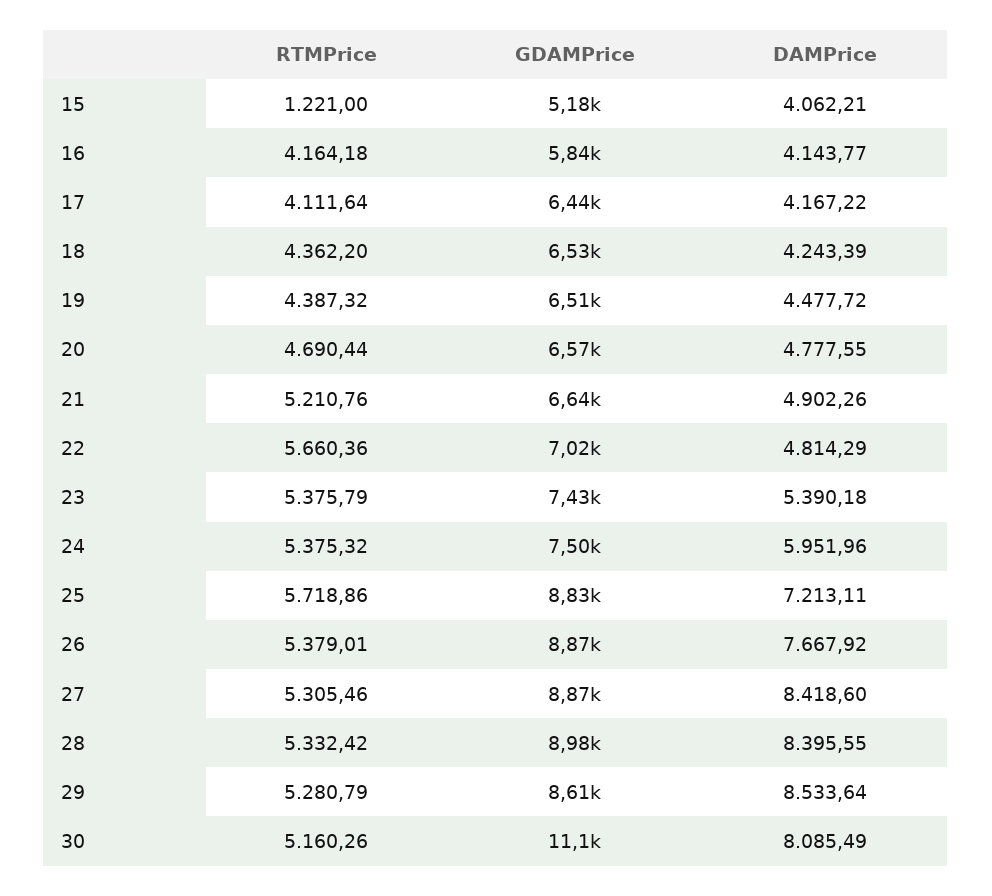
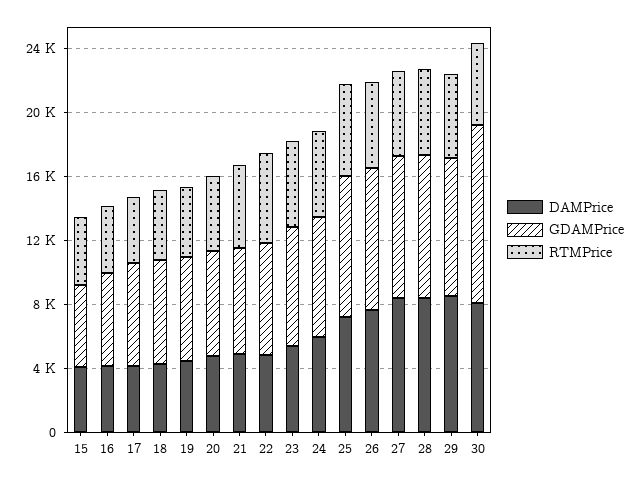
  {
    "RTMPrice": {
-     "15": 1221,
+     "15": 4000,
      "16": 4164.18,
      "17": 4111.64,
      "18": 4362.2,
      "19": 4387.32,
      "20": 4690.44,
      "21": 5210.76,
      "22": 5660.36,
      "23": 5375.79,
      "24": 5375.32,
      "25": 5718.86,
      "26": 5379.01,
      "27": 5305.46,
      "28": 5332.42,
      "29": 5280.79,
      "30": 5160.26
    },
    "GDAMPrice": {
      "15": 5180,
      "16": 5840,
      "17": 6440,
      "18": 6530,
      "19": 6510,
      "20": 6570,
      "21": 6640,
      "22": 7020,
      "23": 7430,
      "24": 7500,
      "25": 8830,
      "26": 8870,
      "27": 8870,
      "28": 8980,
      "29": 8610,
      "30": 11100
    },
    "DAMPrice": {
      "15": 4062.21,
      "16": 4143.77,
      "17": 4167.22,
      "18": 4243.39,
      "19": 4477.72,
      "20": 4777.55,
      "21": 4902.26,
      "22": 4814.29,
      "23": 5390.18,
      "24": 5951.96,
      "25": 7213.11,
      "26": 7667.92,
      "27": 8418.6,
      "28": 8395.55,
      "29": 8533.64,
      "30": 8085.49
    }
  }

